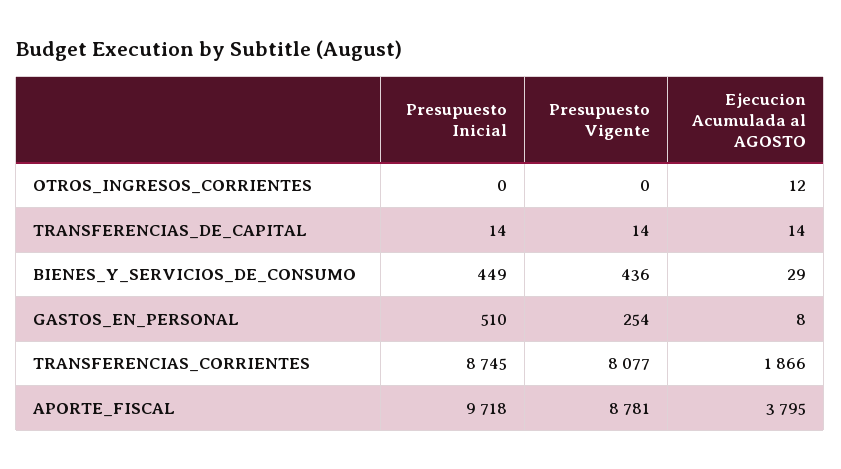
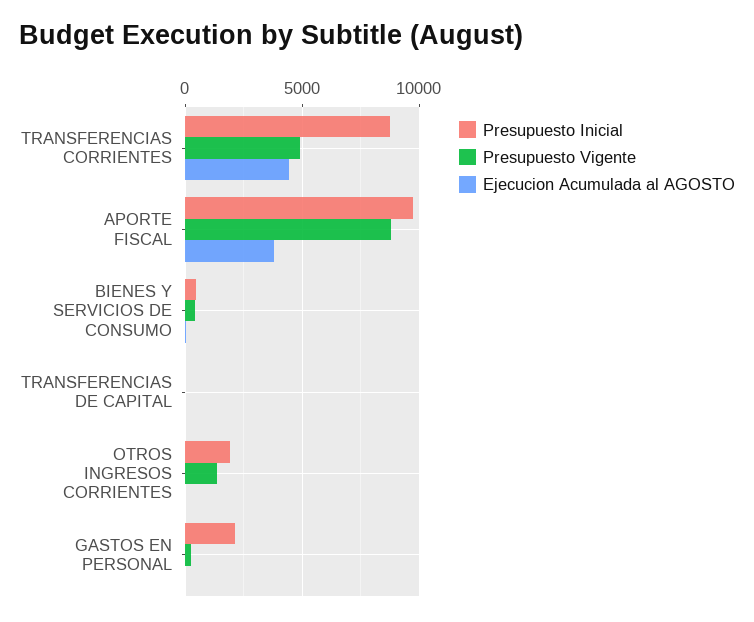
  {
    "Presupuesto Inicial": {
-     "OTROS_INGRESOS_CORRIENTES": 0,
+     "OTROS_INGRESOS_CORRIENTES": 2000,
      "TRANSFERENCIAS_DE_CAPITAL": 14,
      "BIENES_Y_SERVICIOS_DE_CONSUMO": 449,
-     "GASTOS_EN_PERSONAL": 510,
+     "GASTOS_EN_PERSONAL": 2000,
      "TRANSFERENCIAS_CORRIENTES": 8745,
      "APORTE_FISCAL": 9718
    },
    "Presupuesto Vigente": {
-     "OTROS_INGRESOS_CORRIENTES": 0,
+     "OTROS_INGRESOS_CORRIENTES": 1500,
      "TRANSFERENCIAS_DE_CAPITAL": 14,
      "BIENES_Y_SERVICIOS_DE_CONSUMO": 436,
      "GASTOS_EN_PERSONAL": 254,
-     "TRANSFERENCIAS_CORRIENTES": 8077,
+     "TRANSFERENCIAS_CORRIENTES": 5000,
      "APORTE_FISCAL": 8781
    },
    "Ejecucion Acumulada al AGOSTO": {
      "OTROS_INGRESOS_CORRIENTES": 12,
      "TRANSFERENCIAS_DE_CAPITAL": 14,
      "BIENES_Y_SERVICIOS_DE_CONSUMO": 29,
      "GASTOS_EN_PERSONAL": 8,
-     "TRANSFERENCIAS_CORRIENTES": 1866,
+     "TRANSFERENCIAS_CORRIENTES": 4500,
      "APORTE_FISCAL": 3795
    }
  }

